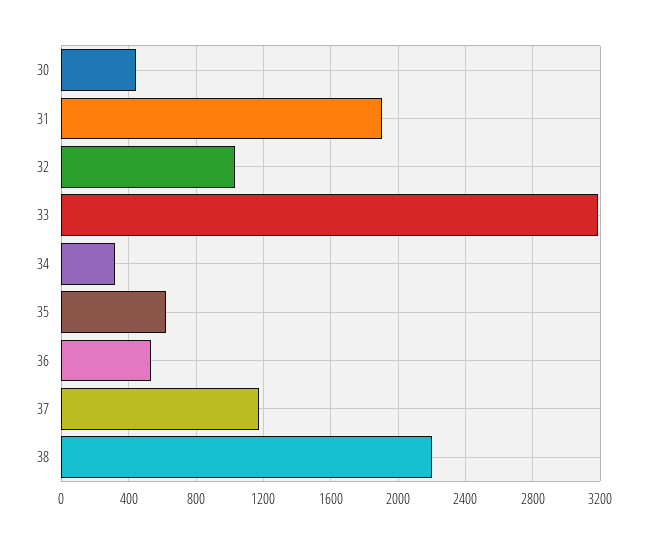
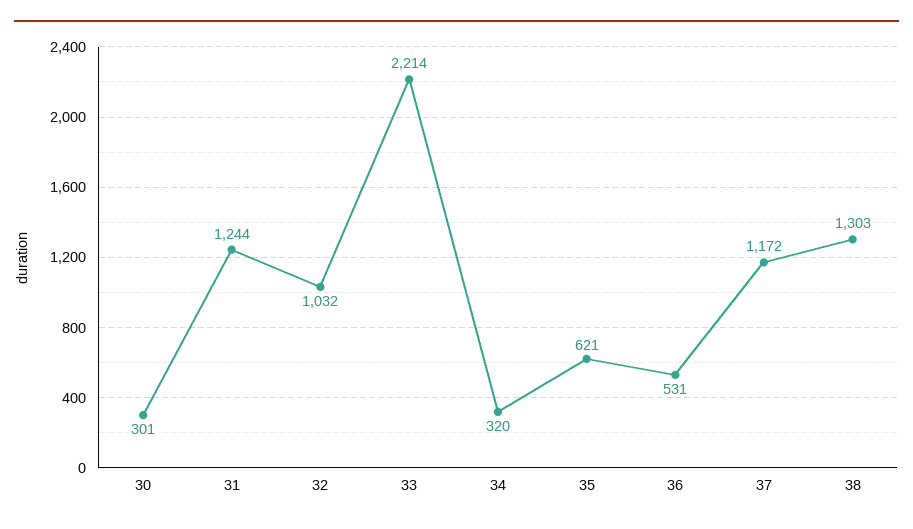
  {
-   "30": 450,
+   "30": 301,
-   "31": 1900,
+   "31": 1244,
    "32": 1032,
-   "33": 3200,
+   "33": 2214,
    "34": 320,
    "35": 621,
    "36": 531,
    "37": 1172,
-   "38": 2200
+   "38": 1303
  }

